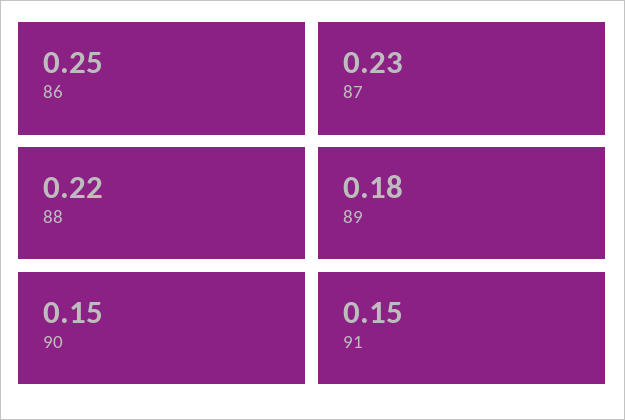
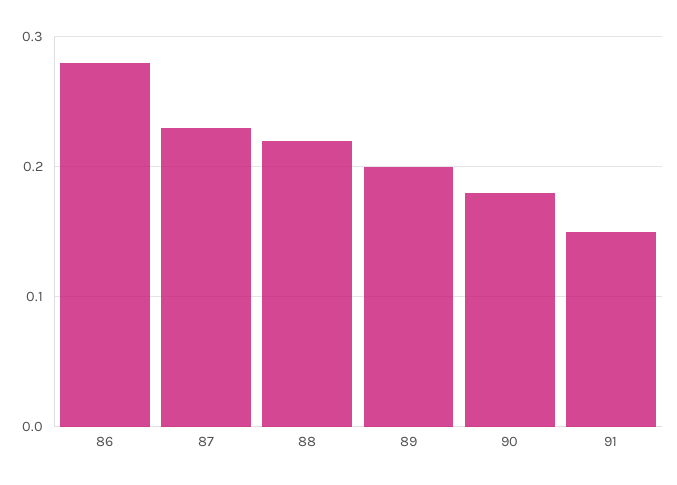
  {
-   "86": 0.25,
+   "86": 0.28,
    "87": 0.23,
    "88": 0.22,
-   "89": 0.18,
+   "89": 0.2,
-   "90": 0.15,
+   "90": 0.18,
    "91": 0.15
  }

